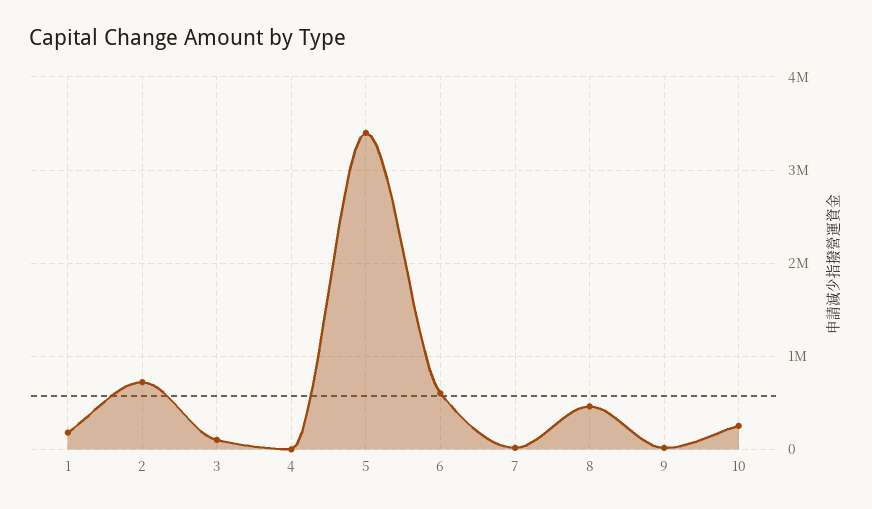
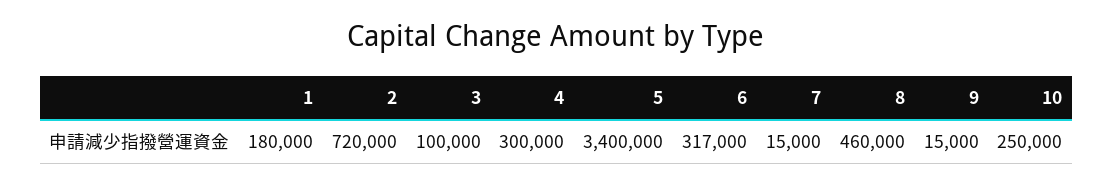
  {
    "1": 180000,
    "2": 720000,
    "3": 100000,
-   "4": 0,
+   "4": 300000,
    "5": 3400000,
-   "6": 600000,
+   "6": 317000,
    "7": 15000,
    "8": 460000,
    "9": 15000,
    "10": 250000
  }

